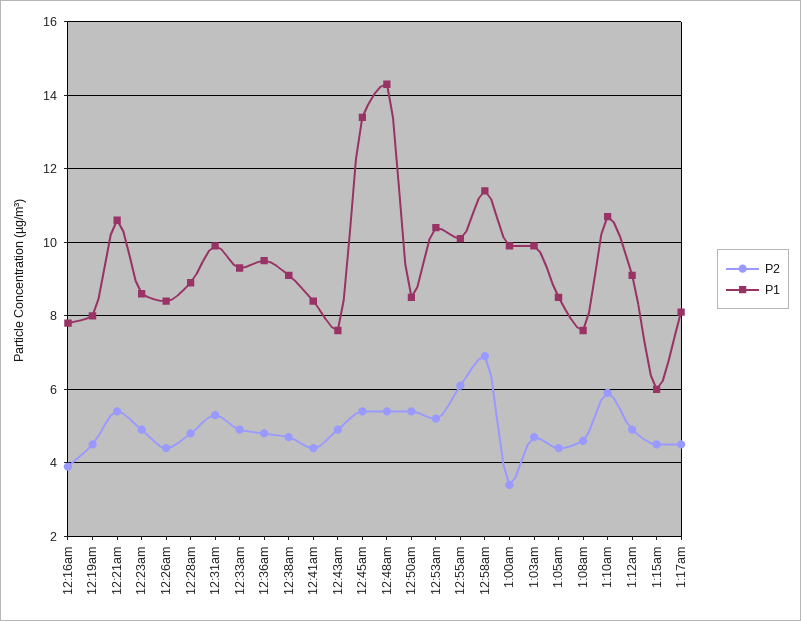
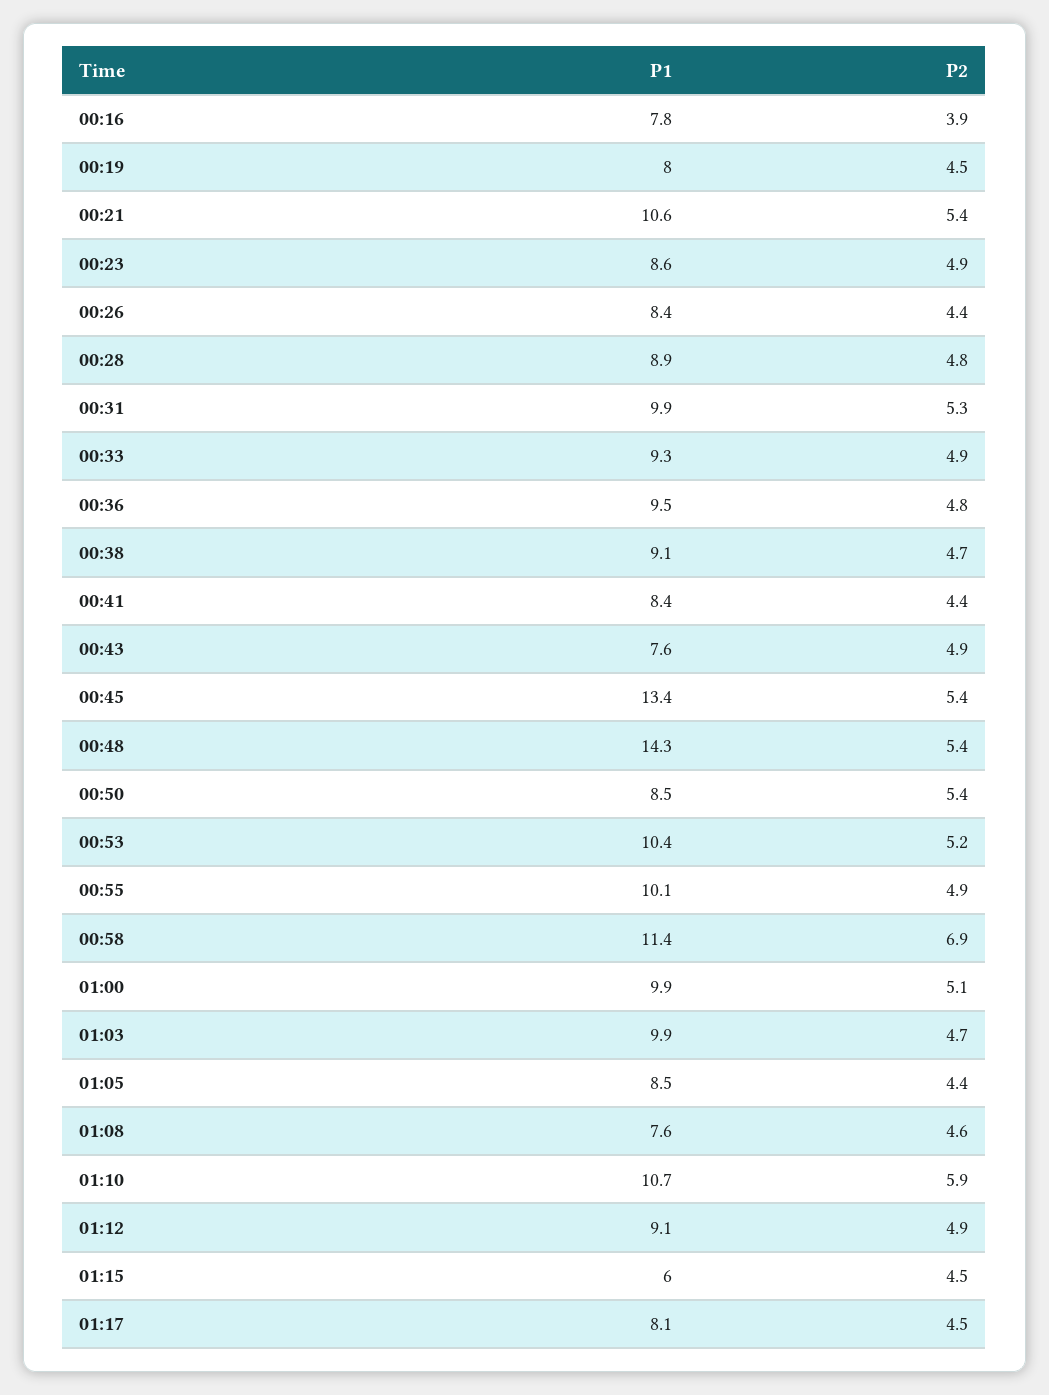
  {
    "P2": {
      "12:16am": 3.9,
      "12:19am": 4.5,
      "12:21am": 5.4,
      "12:23am": 4.9,
      "12:26am": 4.4,
      "12:28am": 4.8,
      "12:31am": 5.3,
      "12:33am": 4.9,
      "12:36am": 4.8,
      "12:38am": 4.7,
      "12:41am": 4.4,
      "12:43am": 4.9,
      "12:45am": 5.4,
      "12:48am": 5.4,
      "12:50am": 5.4,
      "12:53am": 5.2,
-     "12:55am": 6,
+     "12:55am": 4.9,
      "12:58am": 6.9,
-     "1:00am": 3.5,
+     "1:00am": 5.1,
      "1:03am": 4.7,
      "1:05am": 4.4,
      "1:08am": 4.6,
      "1:10am": 5.9,
      "1:12am": 4.9,
      "1:15am": 4.5,
      "1:17am": 4.5
    },
    "P1": {
      "12:16am": 7.8,
      "12:19am": 8,
      "12:21am": 10.6,
      "12:23am": 8.6,
      "12:26am": 8.4,
      "12:28am": 8.9,
      "12:31am": 9.9,
      "12:33am": 9.3,
      "12:36am": 9.5,
      "12:38am": 9.1,
      "12:41am": 8.4,
      "12:43am": 7.6,
      "12:45am": 13.4,
      "12:48am": 14.3,
      "12:50am": 8.5,
      "12:53am": 10.4,
      "12:55am": 10.1,
      "12:58am": 11.4,
      "1:00am": 9.9,
      "1:03am": 9.9,
      "1:05am": 8.5,
      "1:08am": 7.6,
      "1:10am": 10.7,
      "1:12am": 9.1,
      "1:15am": 6,
      "1:17am": 8.1
    }
  }

